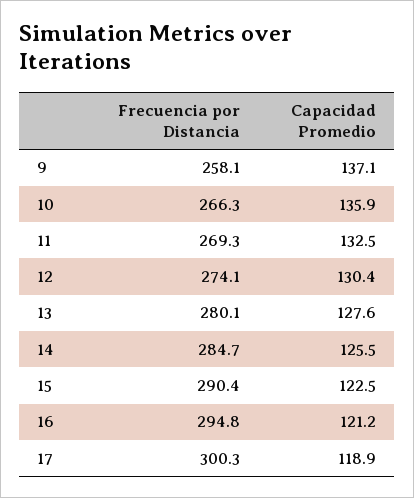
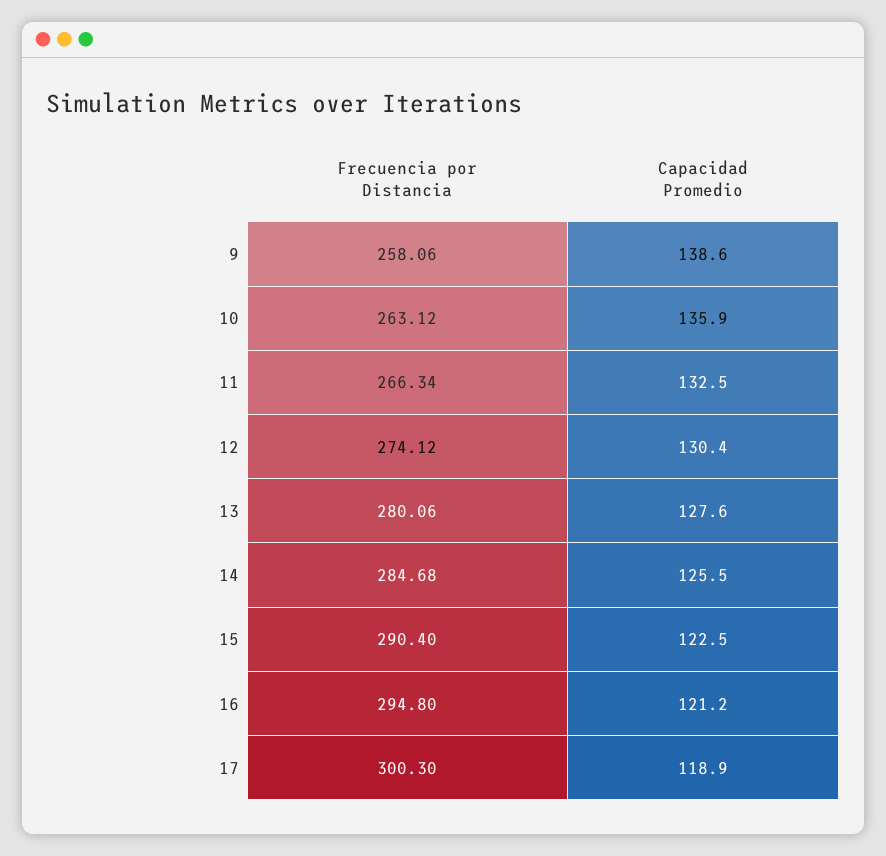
  {
    "Frecuencia por Distancia": {
      "9": 258.06,
-     "10": 266.3,
+     "10": 263.12,
-     "11": 269.3,
+     "11": 266.34,
      "12": 274.12,
      "13": 280.06,
      "14": 284.68,
      "15": 290.4,
      "16": 294.8,
      "17": 300.3
    },
    "Capacidad Promedio": {
-     "9": 137.1,
+     "9": 138.6,
      "10": 135.9,
      "11": 132.5,
      "12": 130.4,
      "13": 127.6,
      "14": 125.5,
      "15": 122.5,
      "16": 121.2,
      "17": 118.9
    }
  }

